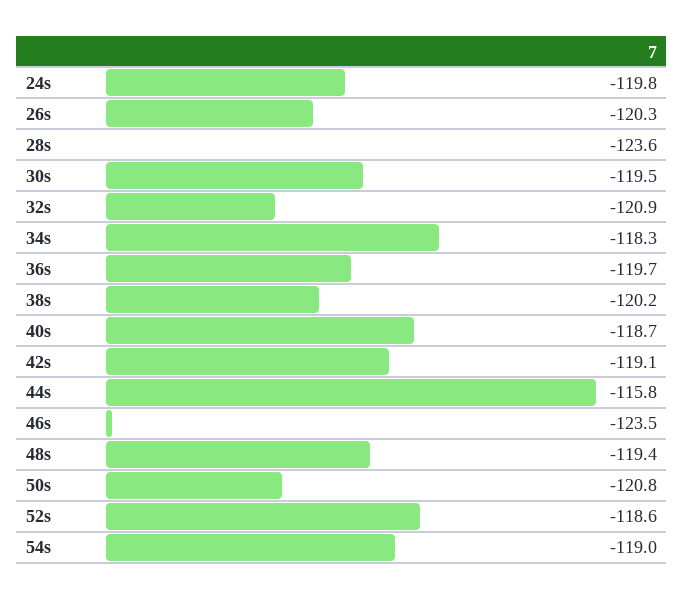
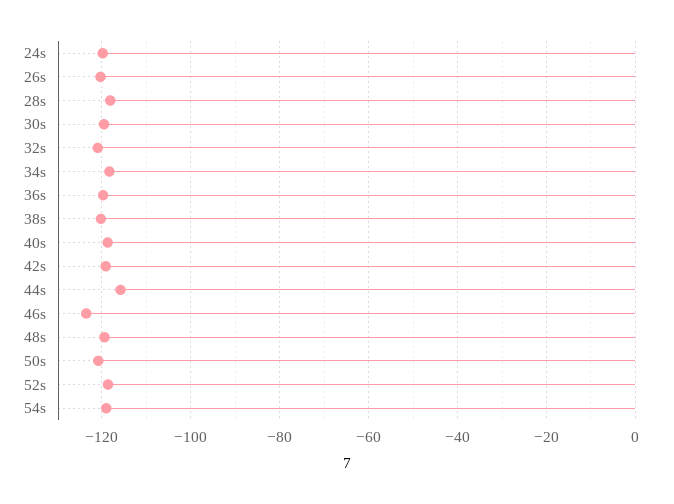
  {
    "24s": -119.8,
    "26s": -120.3,
-   "28s": -123.6,
+   "28s": -118,
    "30s": -119.5,
    "32s": -120.9,
    "34s": -118.3,
    "36s": -119.7,
    "38s": -120.2,
    "40s": -118.7,
    "42s": -119.1,
    "44s": -115.8,
    "46s": -123.5,
    "48s": -119.4,
    "50s": -120.8,
    "52s": -118.6,
    "54s": -119
  }

